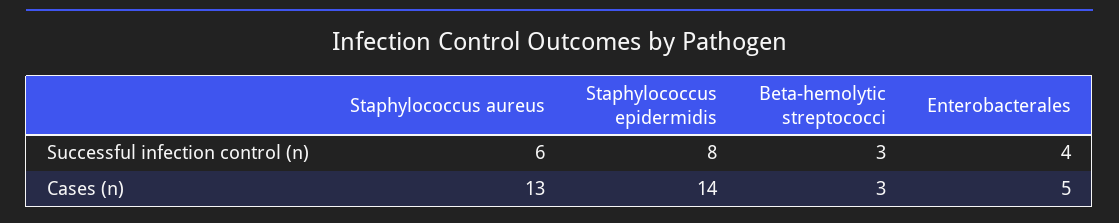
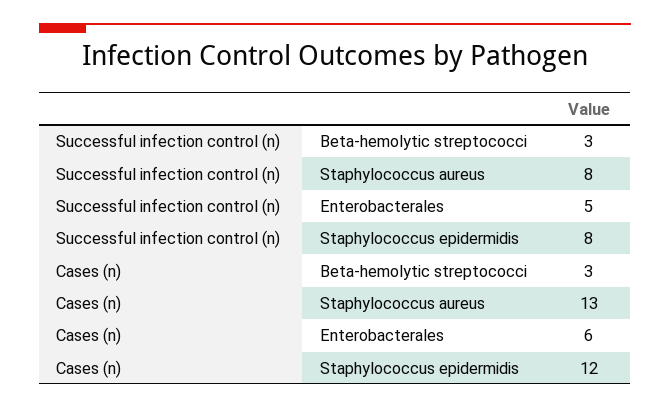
  {
    "Staphylococcus aureus": {
-     "Successful infection control (n)": 6,
+     "Successful infection control (n)": 8,
      "Cases (n)": 13
    },
    "Staphylococcus epidermidis": {
      "Successful infection control (n)": 8,
-     "Cases (n)": 14
+     "Cases (n)": 12
    },
    "Beta-hemolytic streptococci": {
      "Successful infection control (n)": 3,
      "Cases (n)": 3
    },
    "Enterobacterales": {
-     "Successful infection control (n)": 4,
+     "Successful infection control (n)": 5,
-     "Cases (n)": 5
+     "Cases (n)": 6
    }
  }

